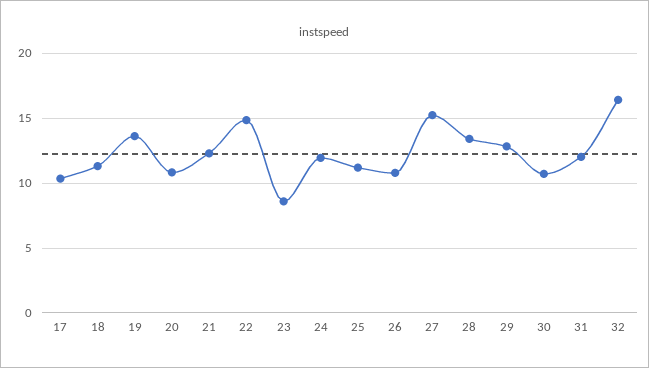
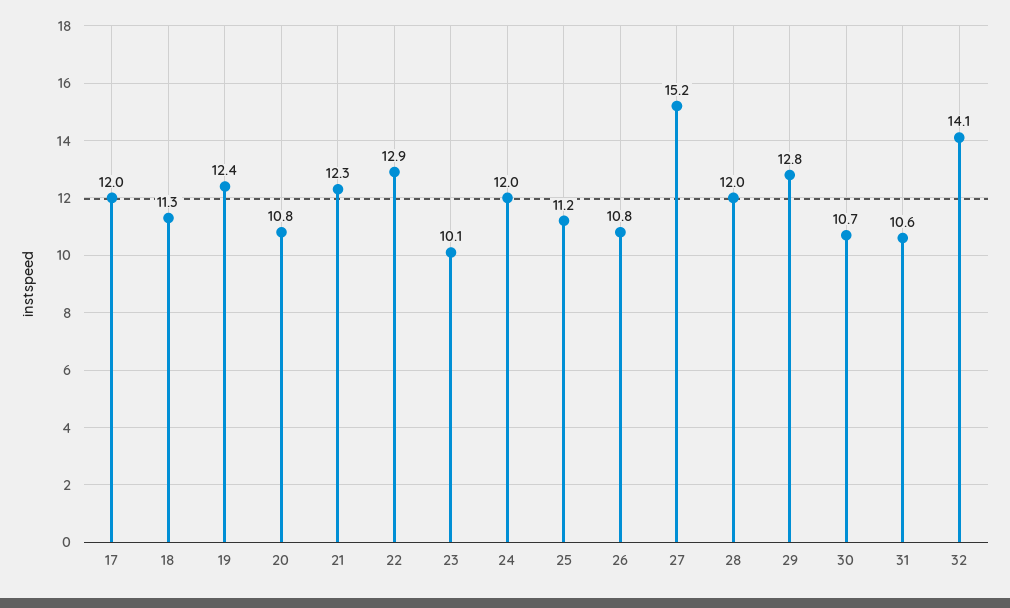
  {
-   "17": 10.5,
+   "17": 12,
    "18": 11.3,
-   "19": 13.5,
+   "19": 12.4,
    "20": 10.8,
    "21": 12.3,
-   "22": 15,
+   "22": 12.9,
-   "23": 8.5,
+   "23": 10.1,
    "24": 12,
    "25": 11.2,
    "26": 10.8,
    "27": 15.2,
-   "28": 13.5,
+   "28": 12,
    "29": 12.8,
    "30": 10.7,
-   "31": 12,
+   "31": 10.6,
-   "32": 16.5
+   "32": 14.1
  }

